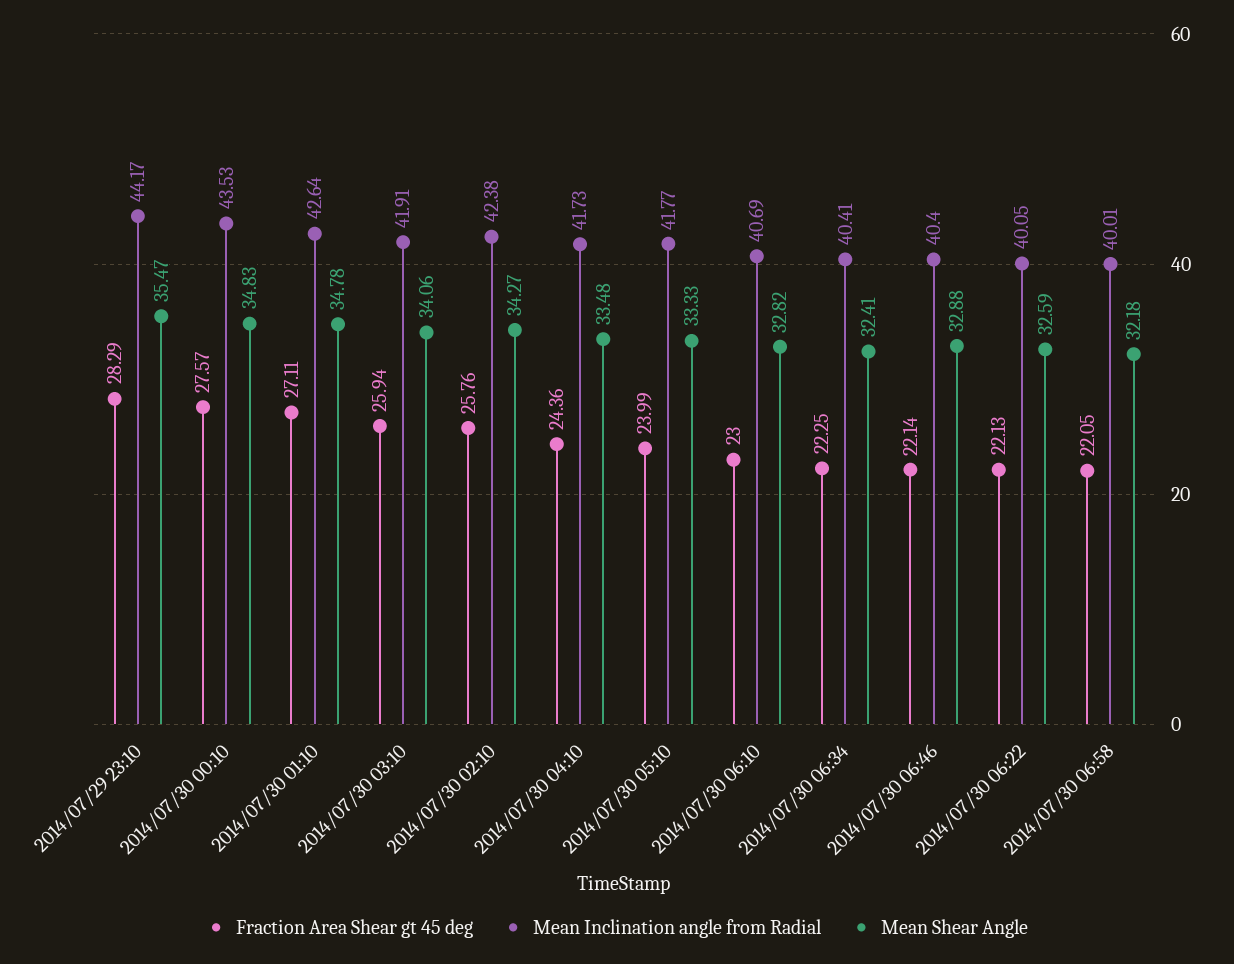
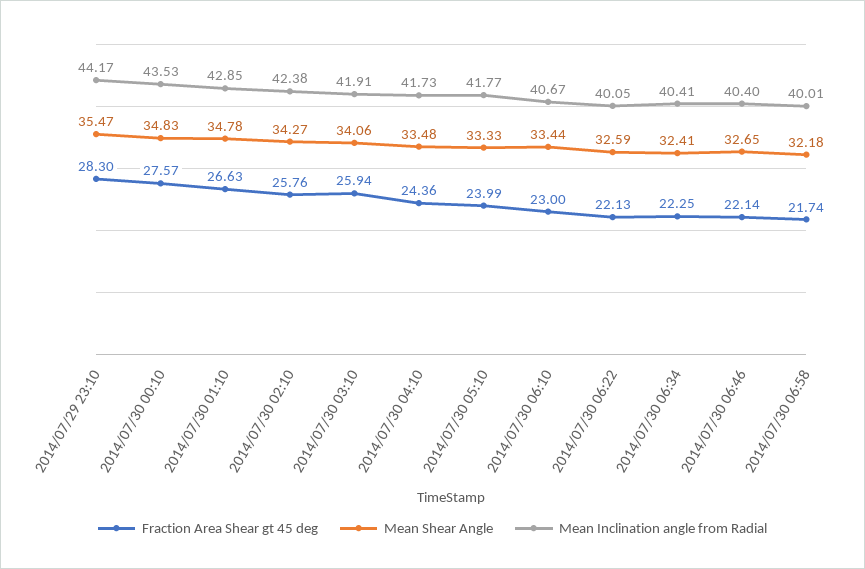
  {
    "Fraction Area Shear gt 45 deg": {
-     "2014/07/29 23:10": 28.29,
+     "2014/07/29 23:10": 28.3,
      "2014/07/30 00:10": 27.57,
-     "2014/07/30 01:10": 27.11,
+     "2014/07/30 01:10": 26.63,
      "2014/07/30 03:10": 25.94,
      "2014/07/30 02:10": 25.76,
      "2014/07/30 04:10": 24.36,
      "2014/07/30 05:10": 23.99,
      "2014/07/30 06:10": 23,
      "2014/07/30 06:34": 22.25,
      "2014/07/30 06:46": 22.14,
      "2014/07/30 06:22": 22.13,
-     "2014/07/30 06:58": 22.05
+     "2014/07/30 06:58": 21.74
    },
    "Mean Inclination angle from Radial": {
      "2014/07/29 23:10": 44.17,
      "2014/07/30 00:10": 43.53,
-     "2014/07/30 01:10": 42.64,
+     "2014/07/30 01:10": 42.85,
      "2014/07/30 03:10": 41.91,
      "2014/07/30 02:10": 42.38,
      "2014/07/30 04:10": 41.73,
      "2014/07/30 05:10": 41.77,
-     "2014/07/30 06:10": 40.69,
+     "2014/07/30 06:10": 40.67,
      "2014/07/30 06:34": 40.41,
      "2014/07/30 06:46": 40.4,
      "2014/07/30 06:22": 40.05,
      "2014/07/30 06:58": 40.01
    },
    "Mean Shear Angle": {
      "2014/07/29 23:10": 35.47,
      "2014/07/30 00:10": 34.83,
      "2014/07/30 01:10": 34.78,
      "2014/07/30 03:10": 34.06,
      "2014/07/30 02:10": 34.27,
      "2014/07/30 04:10": 33.48,
      "2014/07/30 05:10": 33.33,
-     "2014/07/30 06:10": 32.82,
+     "2014/07/30 06:10": 33.44,
      "2014/07/30 06:34": 32.41,
-     "2014/07/30 06:46": 32.88,
+     "2014/07/30 06:46": 32.65,
      "2014/07/30 06:22": 32.59,
      "2014/07/30 06:58": 32.18
    }
  }

